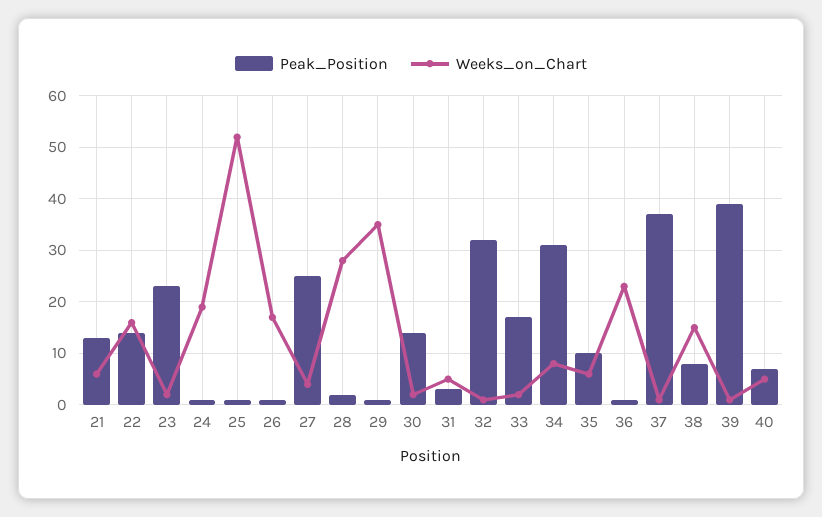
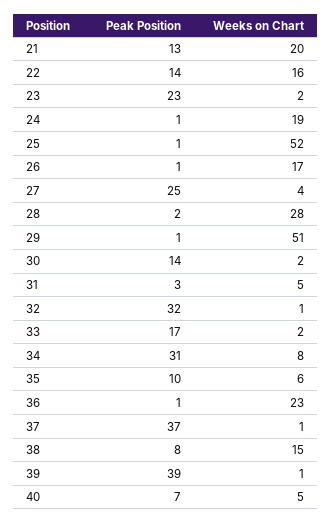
  {
    "Peak_Position": {
      "21": 13,
      "22": 14,
      "23": 23,
      "24": 1,
      "25": 1,
      "26": 1,
      "27": 25,
      "28": 2,
      "29": 1,
      "30": 14,
      "31": 3,
      "32": 32,
      "33": 17,
      "34": 31,
      "35": 10,
      "36": 1,
      "37": 37,
      "38": 8,
      "39": 39,
      "40": 7
    },
    "Weeks_on_Chart": {
-     "21": 5,
+     "21": 20,
      "22": 16,
      "23": 2,
      "24": 19,
      "25": 52,
      "26": 17,
      "27": 4,
      "28": 28,
-     "29": 35,
+     "29": 51,
      "30": 2,
      "31": 5,
      "32": 1,
      "33": 2,
      "34": 8,
      "35": 6,
      "36": 23,
      "37": 1,
      "38": 15,
      "39": 1,
      "40": 5
    }
  }

